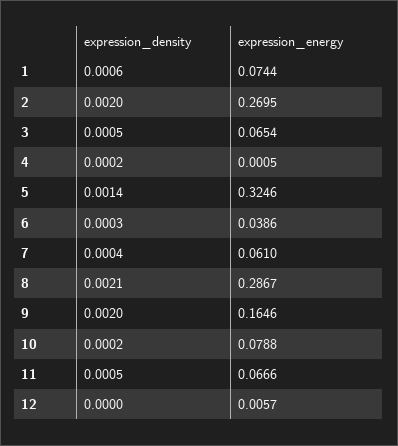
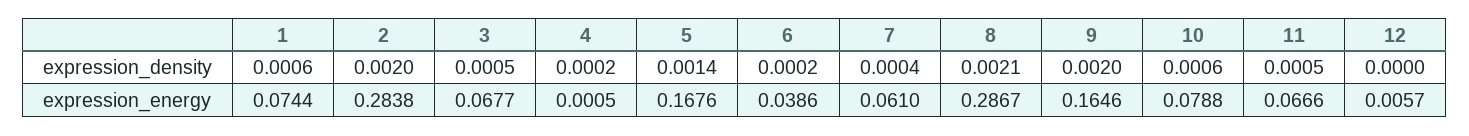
  {
    "expression_density": {
      "1": 0.0006,
      "2": 0.002,
      "3": 0.0005,
      "4": 0.0002,
      "5": 0.0014,
-     "6": 0.0003,
+     "6": 0.0002,
      "7": 0.0004,
      "8": 0.0021,
      "9": 0.002,
-     "10": 0.0002,
+     "10": 0.0006,
      "11": 0.0005,
      "12": 0
    },
    "expression_energy": {
      "1": 0.0744,
-     "2": 0.2695,
+     "2": 0.2838,
-     "3": 0.0654,
+     "3": 0.0677,
      "4": 0.0005,
-     "5": 0.3246,
+     "5": 0.1676,
      "6": 0.0386,
      "7": 0.061,
      "8": 0.2867,
      "9": 0.1646,
      "10": 0.0788,
      "11": 0.0666,
      "12": 0.0057
    }
  }

